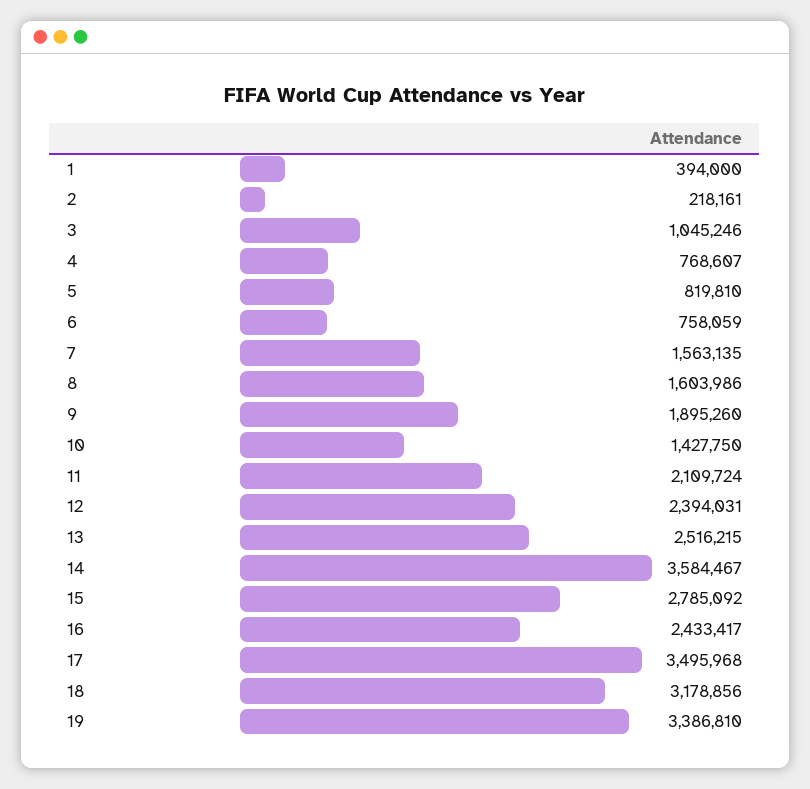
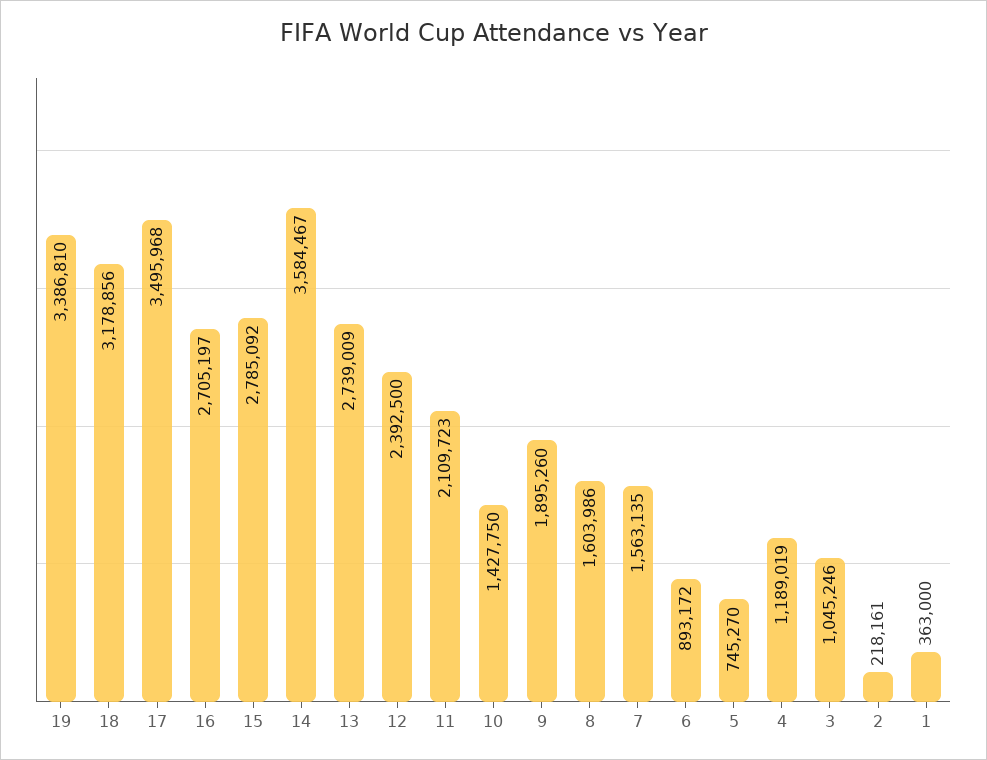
  {
-   "1": 394000,
+   "1": 363000,
    "2": 218161,
    "3": 1045246,
-   "4": 768607,
+   "4": 1189019,
-   "5": 819810,
+   "5": 745270,
-   "6": 758059,
+   "6": 893172,
    "7": 1563135,
    "8": 1603986,
    "9": 1895260,
    "10": 1427750,
-   "11": 2109724,
+   "11": 2109723,
-   "12": 2394031,
+   "12": 2392500,
-   "13": 2516215,
+   "13": 2739009,
    "14": 3584467,
    "15": 2785092,
-   "16": 2433417,
+   "16": 2705197,
    "17": 3495968,
    "18": 3178856,
    "19": 3386810
  }

